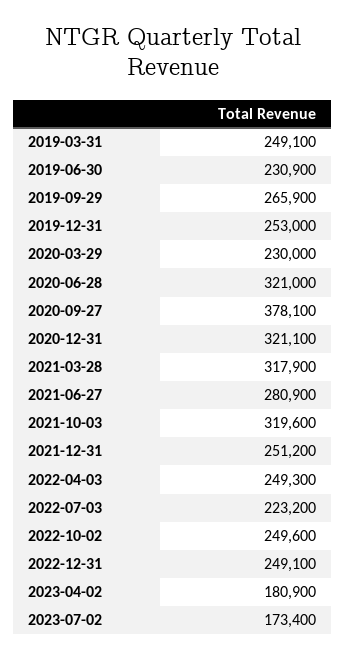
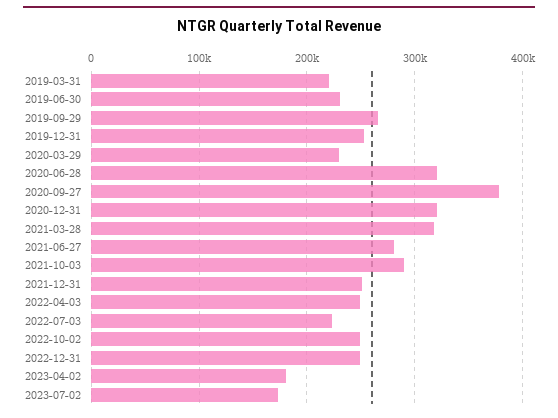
  {
-   "2019-03-31": 249100,
+   "2019-03-31": 220000,
    "2019-06-30": 230900,
    "2019-09-29": 265900,
    "2019-12-31": 253000,
    "2020-03-29": 230000,
    "2020-06-28": 321000,
    "2020-09-27": 378100,
    "2020-12-31": 321100,
    "2021-03-28": 317900,
    "2021-06-27": 280900,
-   "2021-10-03": 319600,
+   "2021-10-03": 290000,
    "2021-12-31": 251200,
    "2022-04-03": 249300,
    "2022-07-03": 223200,
    "2022-10-02": 249600,
    "2022-12-31": 249100,
    "2023-04-02": 180900,
    "2023-07-02": 173400
  }

